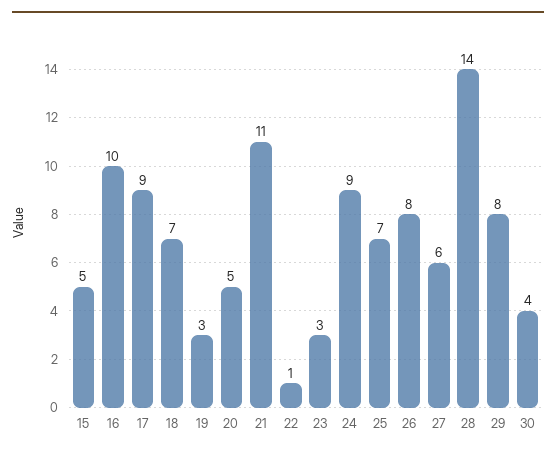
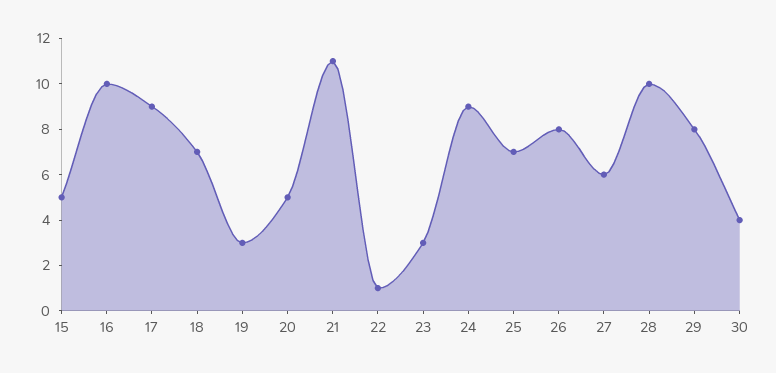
  {
    "15": 5,
    "16": 10,
    "17": 9,
    "18": 7,
    "19": 3,
    "20": 5,
    "21": 11,
    "22": 1,
    "23": 3,
    "24": 9,
    "25": 7,
    "26": 8,
    "27": 6,
-   "28": 14,
+   "28": 10,
    "29": 8,
    "30": 4
  }

